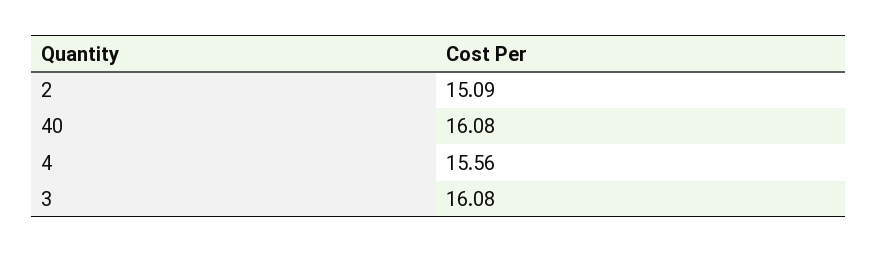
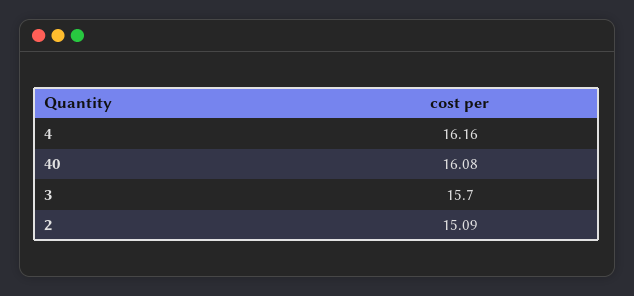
  {
    "2": 15.09,
    "40": 16.08,
-   "4": 15.56,
+   "4": 16.16,
-   "3": 16.08
+   "3": 15.7
  }

